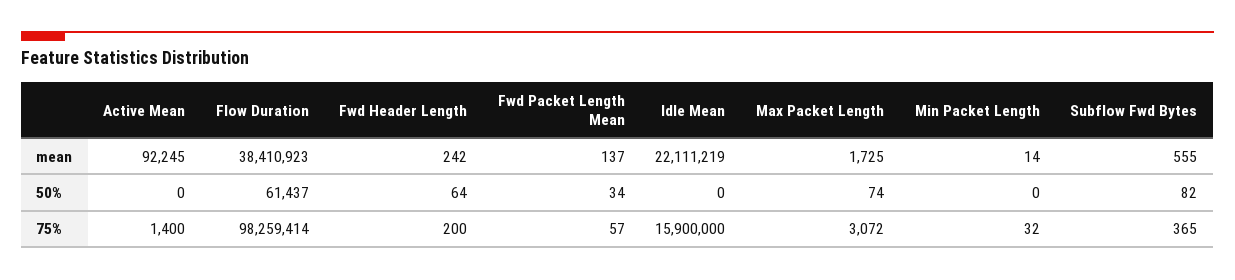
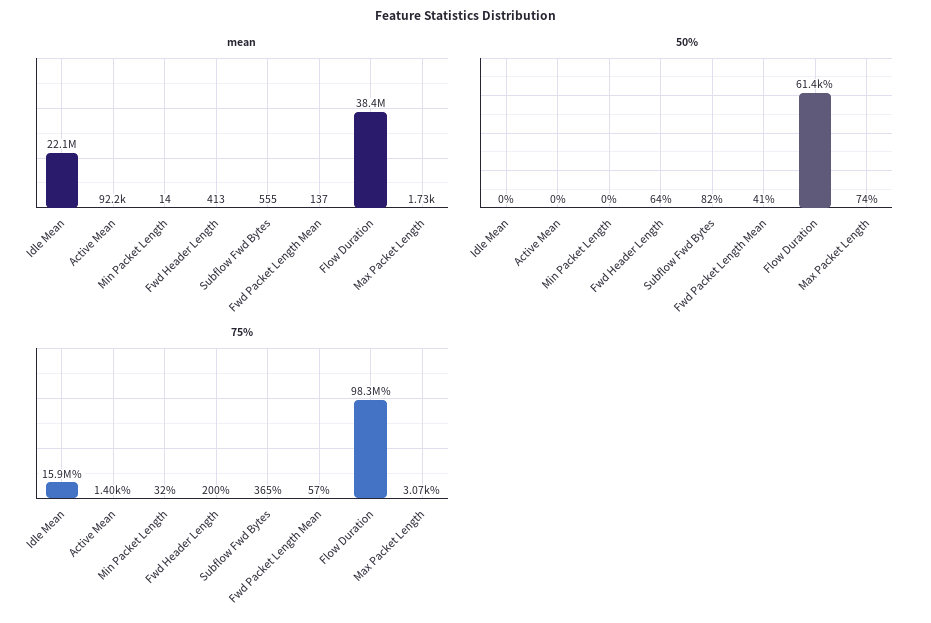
  {
    "mean": {
      "Active Mean": 92245,
      "Flow Duration": 38410923,
-     "Fwd Header Length": 242,
+     "Fwd Header Length": 413,
      "Fwd Packet Length Mean": 137,
      "Idle Mean": 22111219,
      "Max Packet Length": 1725,
      "Min Packet Length": 14,
      "Subflow Fwd Bytes": 555
    },
    "50%": {
      "Active Mean": 0,
      "Flow Duration": 61437,
      "Fwd Header Length": 64,
-     "Fwd Packet Length Mean": 34,
+     "Fwd Packet Length Mean": 41,
      "Idle Mean": 0,
      "Max Packet Length": 74,
      "Min Packet Length": 0,
      "Subflow Fwd Bytes": 82
    },
    "75%": {
      "Active Mean": 1400,
      "Flow Duration": 98259414,
      "Fwd Header Length": 200,
      "Fwd Packet Length Mean": 57,
      "Idle Mean": 15900000,
      "Max Packet Length": 3072,
      "Min Packet Length": 32,
      "Subflow Fwd Bytes": 365
    }
  }

